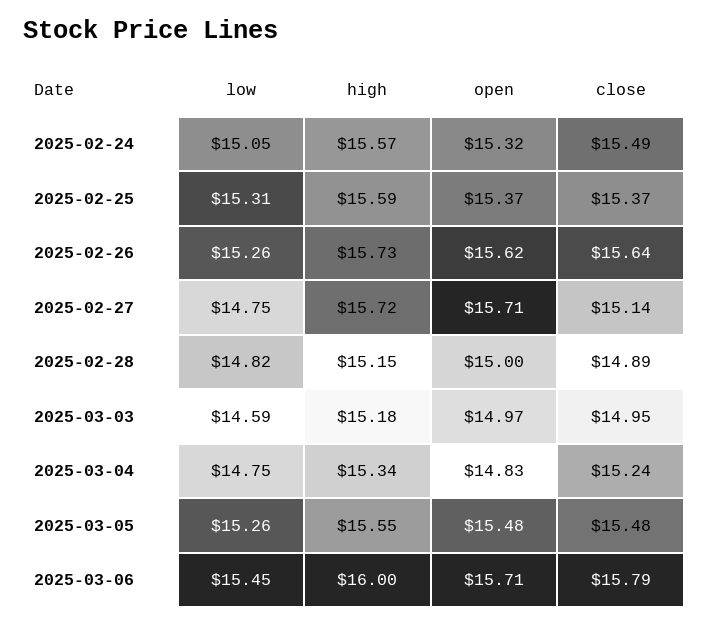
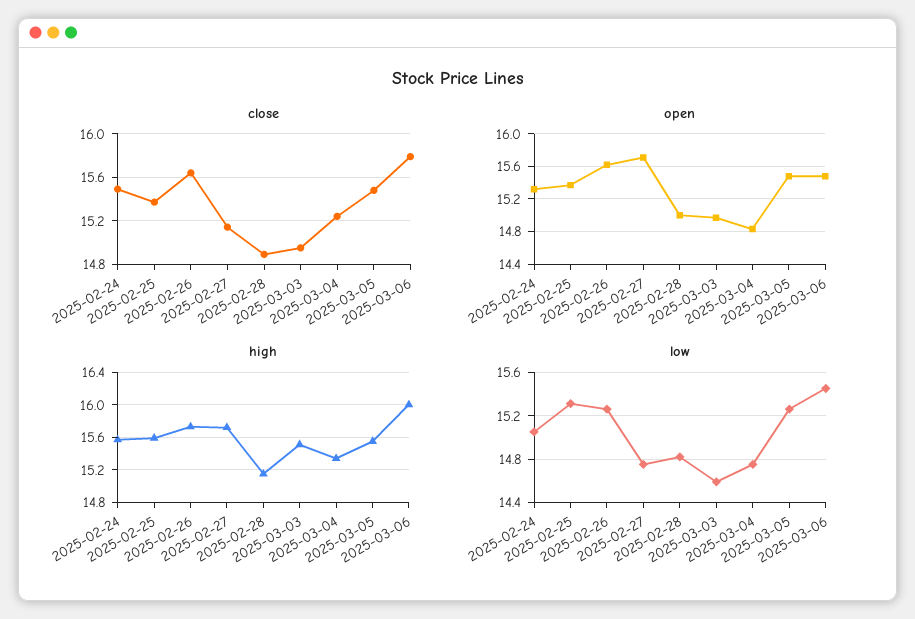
  {
    "low": {
      "2025-02-24": 15.05,
      "2025-02-25": 15.31,
      "2025-02-26": 15.26,
      "2025-02-27": 14.75,
      "2025-02-28": 14.82,
      "2025-03-03": 14.59,
      "2025-03-04": 14.75,
      "2025-03-05": 15.26,
      "2025-03-06": 15.45
    },
    "high": {
      "2025-02-24": 15.57,
      "2025-02-25": 15.59,
      "2025-02-26": 15.73,
      "2025-02-27": 15.72,
      "2025-02-28": 15.15,
-     "2025-03-03": 15.18,
+     "2025-03-03": 15.5,
      "2025-03-04": 15.34,
      "2025-03-05": 15.55,
      "2025-03-06": 16
    },
    "open": {
      "2025-02-24": 15.32,
      "2025-02-25": 15.37,
      "2025-02-26": 15.62,
      "2025-02-27": 15.71,
      "2025-02-28": 15,
      "2025-03-03": 14.97,
      "2025-03-04": 14.83,
      "2025-03-05": 15.48,
-     "2025-03-06": 15.71
+     "2025-03-06": 15.5
    },
    "close": {
      "2025-02-24": 15.49,
      "2025-02-25": 15.37,
      "2025-02-26": 15.64,
      "2025-02-27": 15.14,
      "2025-02-28": 14.89,
      "2025-03-03": 14.95,
      "2025-03-04": 15.24,
      "2025-03-05": 15.48,
      "2025-03-06": 15.79
    }
  }

